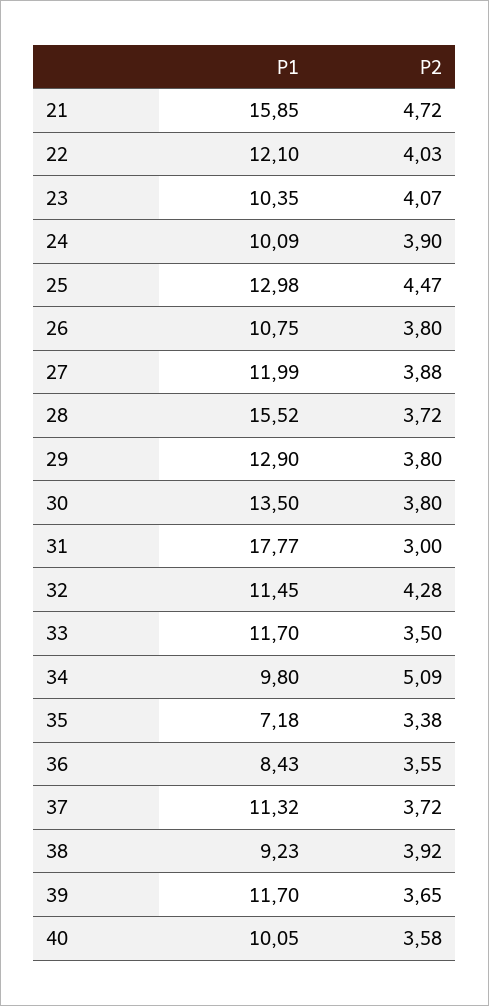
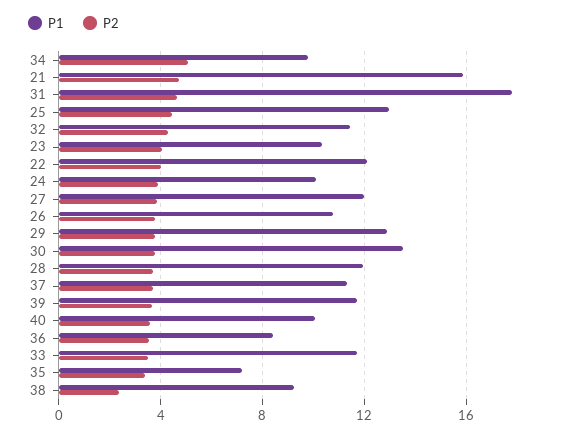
  {
    "P1": {
      "21": 15.85,
      "22": 12.1,
      "23": 10.35,
      "24": 10.09,
      "25": 12.98,
      "26": 10.75,
      "27": 11.99,
-     "28": 15.52,
+     "28": 12,
      "29": 12.9,
      "30": 13.5,
      "31": 17.77,
      "32": 11.45,
      "33": 11.7,
      "34": 9.8,
      "35": 7.18,
      "36": 8.43,
      "37": 11.32,
      "38": 9.23,
      "39": 11.7,
      "40": 10.05
    },
    "P2": {
      "21": 4.72,
      "22": 4.03,
      "23": 4.07,
      "24": 3.9,
      "25": 4.47,
      "26": 3.8,
      "27": 3.88,
      "28": 3.72,
      "29": 3.8,
      "30": 3.8,
-     "31": 3,
+     "31": 4.5,
      "32": 4.28,
      "33": 3.5,
      "34": 5.09,
      "35": 3.38,
      "36": 3.55,
      "37": 3.72,
-     "38": 3.92,
+     "38": 2.5,
      "39": 3.65,
      "40": 3.58
    }
  }

